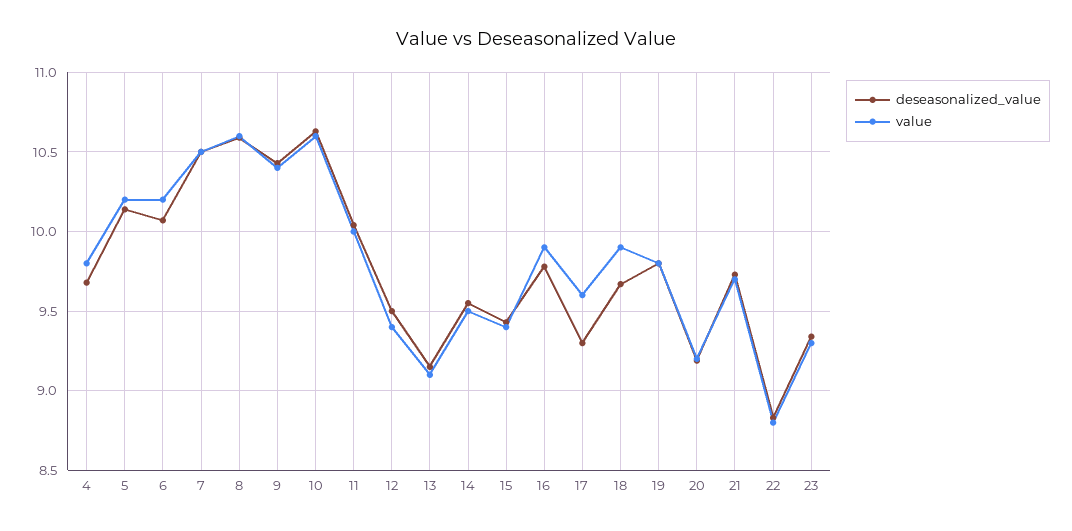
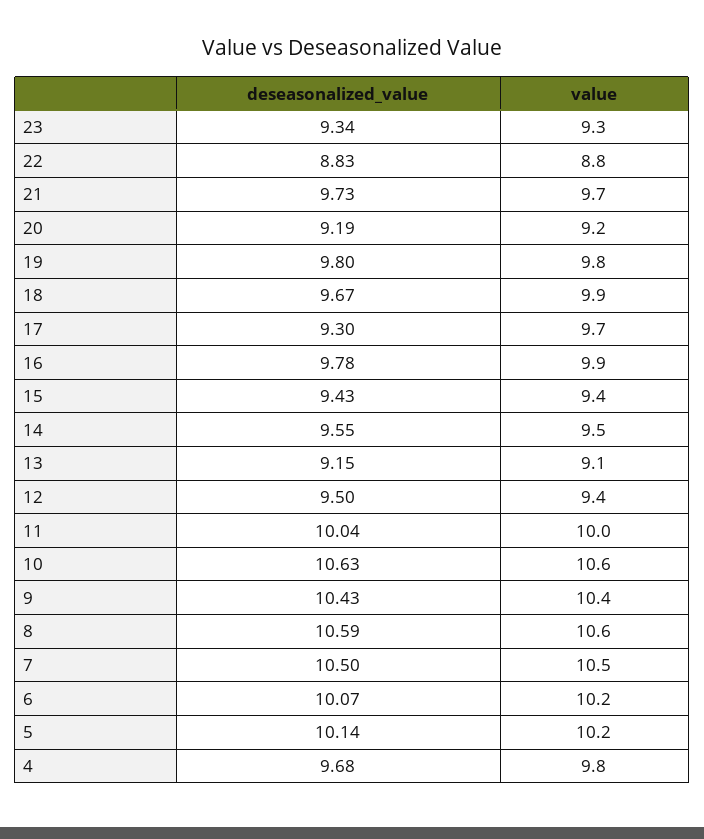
  {
    "deseasonalized_value": {
      "4": 9.68,
      "5": 10.14,
      "6": 10.07,
      "7": 10.5,
      "8": 10.59,
      "9": 10.43,
      "10": 10.63,
      "11": 10.04,
      "12": 9.5,
      "13": 9.15,
      "14": 9.55,
      "15": 9.43,
      "16": 9.78,
      "17": 9.3,
      "18": 9.67,
      "19": 9.8,
      "20": 9.19,
      "21": 9.73,
      "22": 8.83,
      "23": 9.34
    },
    "value": {
      "4": 9.8,
      "5": 10.2,
      "6": 10.2,
      "7": 10.5,
      "8": 10.6,
      "9": 10.4,
      "10": 10.6,
      "11": 10,
      "12": 9.4,
      "13": 9.1,
      "14": 9.5,
      "15": 9.4,
      "16": 9.9,
-     "17": 9.6,
+     "17": 9.7,
      "18": 9.9,
      "19": 9.8,
      "20": 9.2,
      "21": 9.7,
      "22": 8.8,
      "23": 9.3
    }
  }

